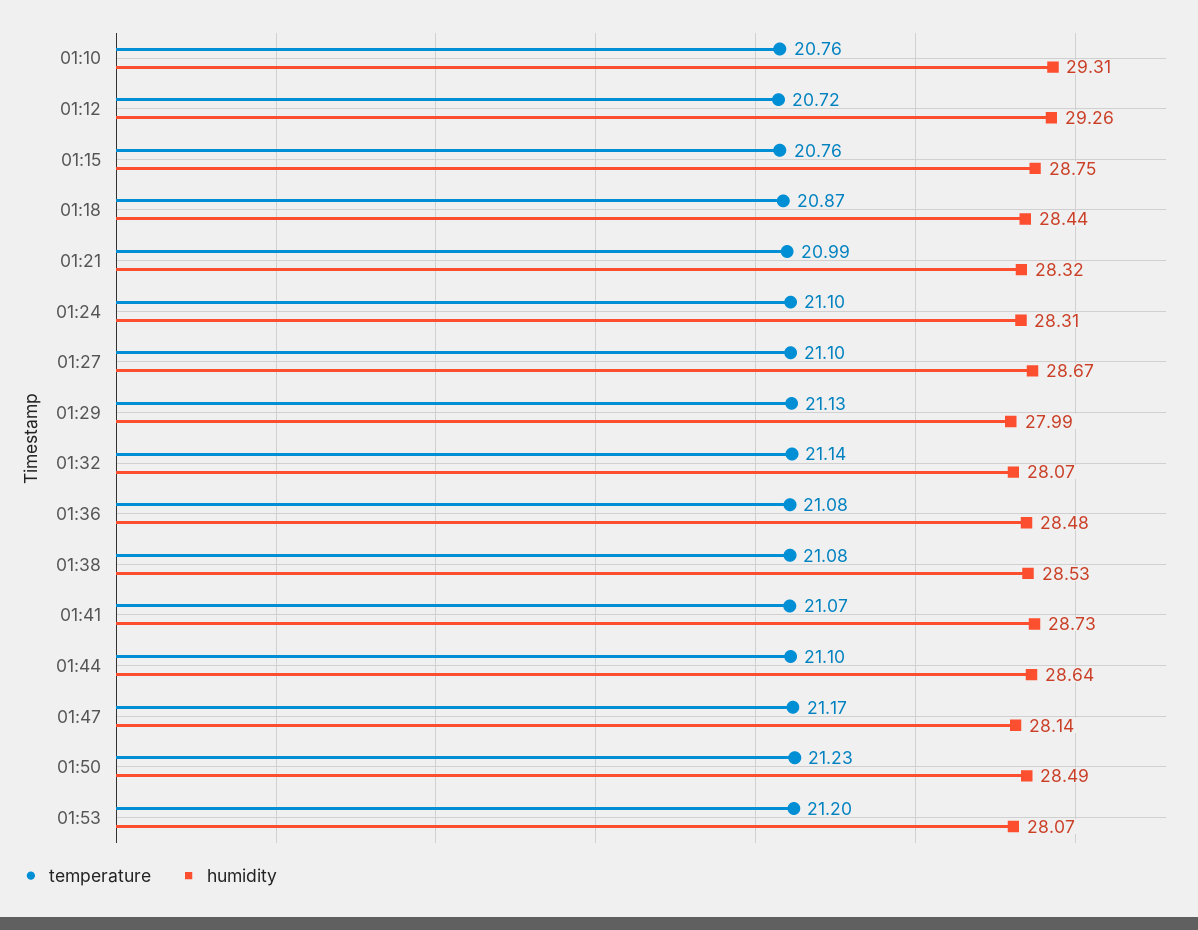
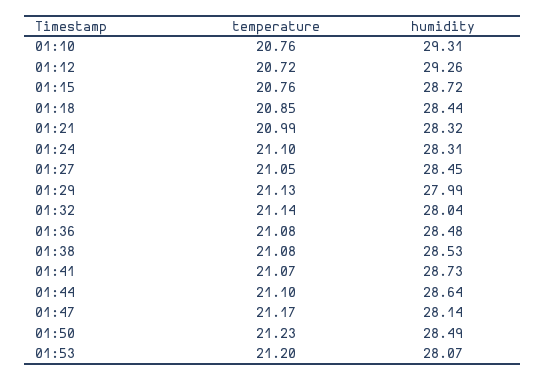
  {
    "temperature": {
      "01:10": 20.76,
      "01:12": 20.72,
      "01:15": 20.76,
-     "01:18": 20.87,
+     "01:18": 20.85,
      "01:21": 20.99,
      "01:24": 21.1,
-     "01:27": 21.1,
+     "01:27": 21.05,
      "01:29": 21.13,
      "01:32": 21.14,
      "01:36": 21.08,
      "01:38": 21.08,
      "01:41": 21.07,
      "01:44": 21.1,
      "01:47": 21.17,
      "01:50": 21.23,
      "01:53": 21.2
    },
    "humidity": {
      "01:10": 29.31,
      "01:12": 29.26,
-     "01:15": 28.75,
+     "01:15": 28.72,
      "01:18": 28.44,
      "01:21": 28.32,
      "01:24": 28.31,
-     "01:27": 28.67,
+     "01:27": 28.45,
      "01:29": 27.99,
-     "01:32": 28.07,
+     "01:32": 28.04,
      "01:36": 28.48,
      "01:38": 28.53,
      "01:41": 28.73,
      "01:44": 28.64,
      "01:47": 28.14,
      "01:50": 28.49,
      "01:53": 28.07
    }
  }

